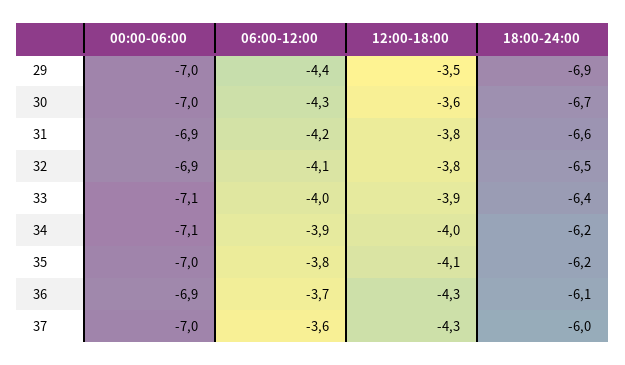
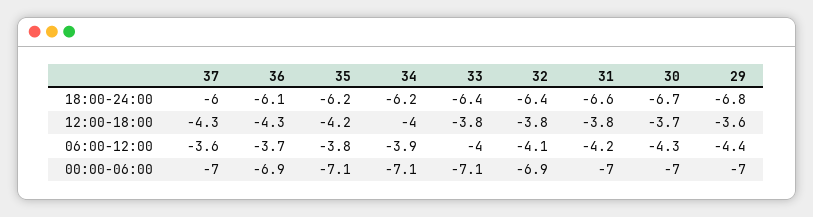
  {
    "00:00-06:00": {
      "29": -7,
      "30": -7,
-     "31": -6.9,
+     "31": -7,
      "32": -6.9,
      "33": -7.1,
      "34": -7.1,
-     "35": -7,
+     "35": -7.1,
      "36": -6.9,
      "37": -7
    },
    "06:00-12:00": {
      "29": -4.4,
      "30": -4.3,
      "31": -4.2,
      "32": -4.1,
      "33": -4,
      "34": -3.9,
      "35": -3.8,
      "36": -3.7,
      "37": -3.6
    },
    "12:00-18:00": {
-     "29": -3.5,
+     "29": -3.6,
-     "30": -3.6,
+     "30": -3.7,
      "31": -3.8,
      "32": -3.8,
-     "33": -3.9,
+     "33": -3.8,
      "34": -4,
-     "35": -4.1,
+     "35": -4.2,
      "36": -4.3,
      "37": -4.3
    },
    "18:00-24:00": {
-     "29": -6.9,
+     "29": -6.8,
      "30": -6.7,
      "31": -6.6,
-     "32": -6.5,
+     "32": -6.4,
      "33": -6.4,
      "34": -6.2,
      "35": -6.2,
      "36": -6.1,
      "37": -6
    }
  }

